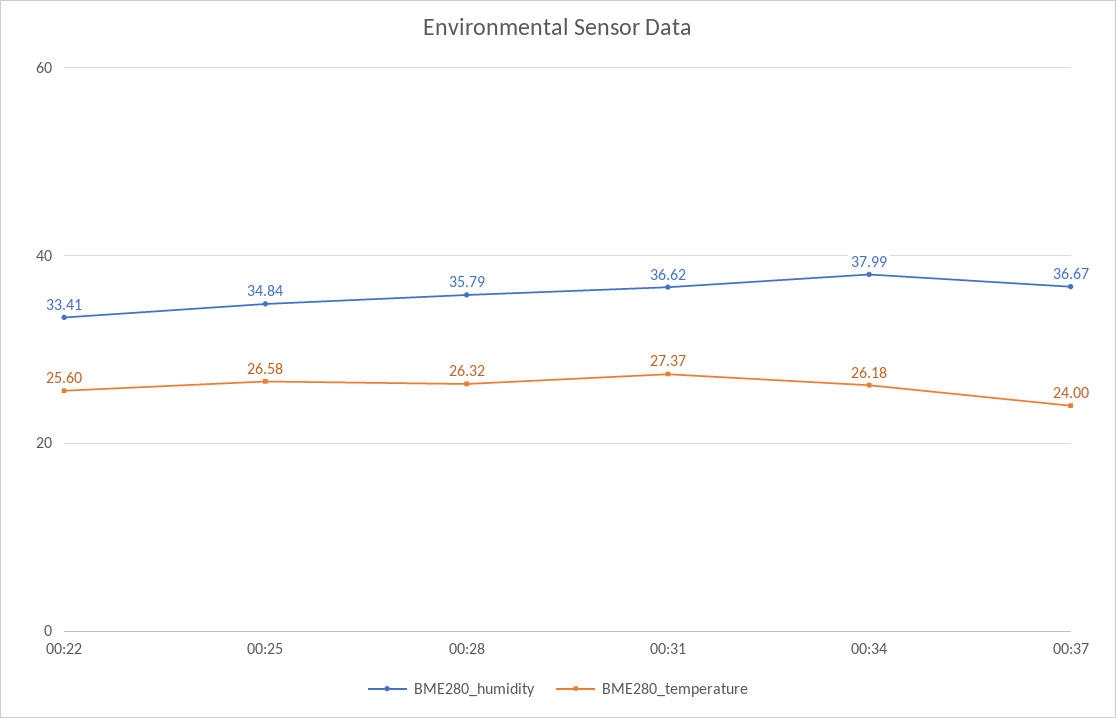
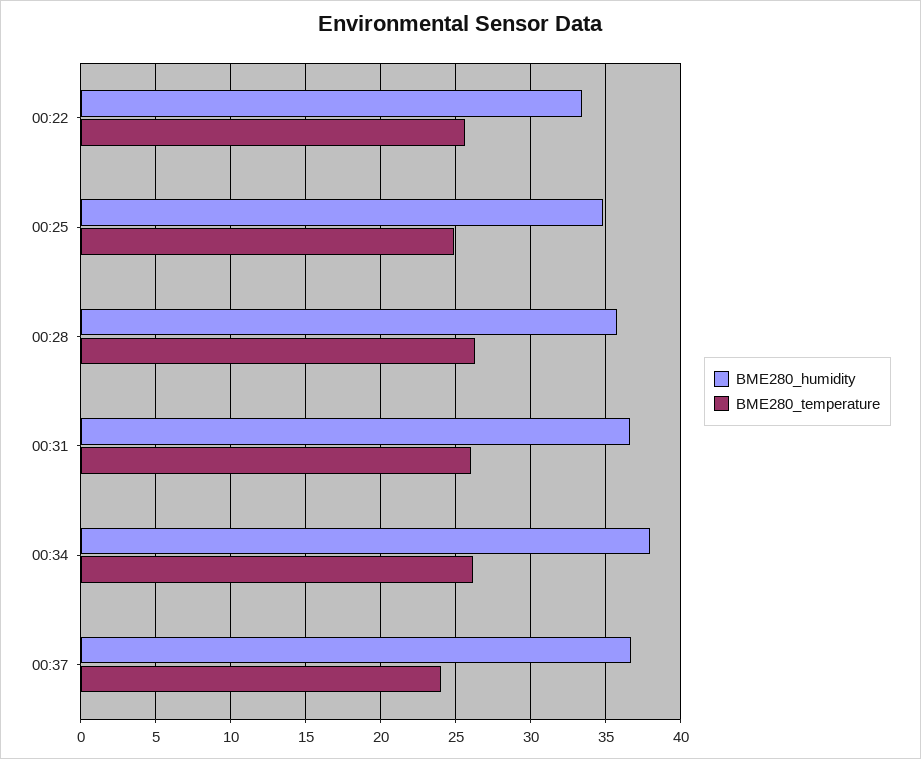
  {
    "BME280_humidity": {
      "00:22": 33.41,
      "00:25": 34.84,
      "00:28": 35.79,
      "00:31": 36.62,
      "00:34": 37.99,
      "00:37": 36.67
    },
    "BME280_temperature": {
      "00:22": 25.6,
-     "00:25": 26.58,
+     "00:25": 25,
      "00:28": 26.32,
-     "00:31": 27.37,
+     "00:31": 26,
      "00:34": 26.18,
      "00:37": 24
    }
  }

